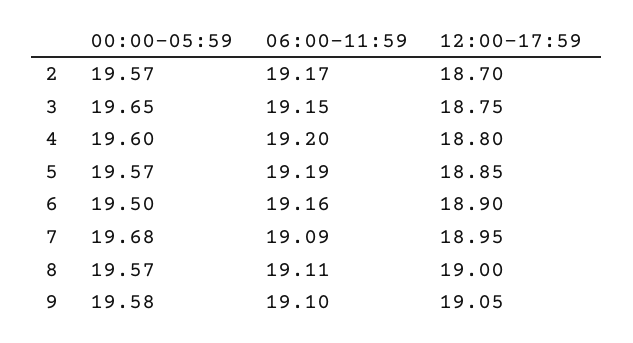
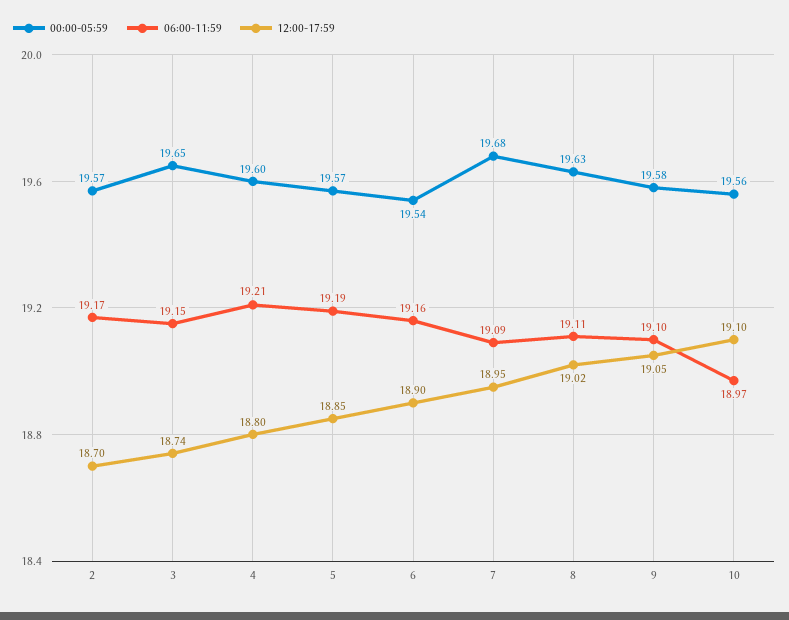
  {
    "00:00-05:59": {
      "2": 19.57,
      "3": 19.65,
      "4": 19.6,
      "5": 19.57,
-     "6": 19.5,
+     "6": 19.54,
      "7": 19.68,
-     "8": 19.57,
+     "8": 19.63,
-     "9": 19.58
+     "9": 19.58,
+     "10": 19.56
    },
    "06:00-11:59": {
      "2": 19.17,
      "3": 19.15,
-     "4": 19.2,
+     "4": 19.21,
      "5": 19.19,
      "6": 19.16,
      "7": 19.09,
      "8": 19.11,
-     "9": 19.1
+     "9": 19.1,
+     "10": 18.97
    },
    "12:00-17:59": {
      "2": 18.7,
-     "3": 18.75,
+     "3": 18.74,
      "4": 18.8,
      "5": 18.85,
      "6": 18.9,
      "7": 18.95,
-     "8": 19,
+     "8": 19.02,
-     "9": 19.05
+     "9": 19.05,
+     "10": 19.1
    }
  }

